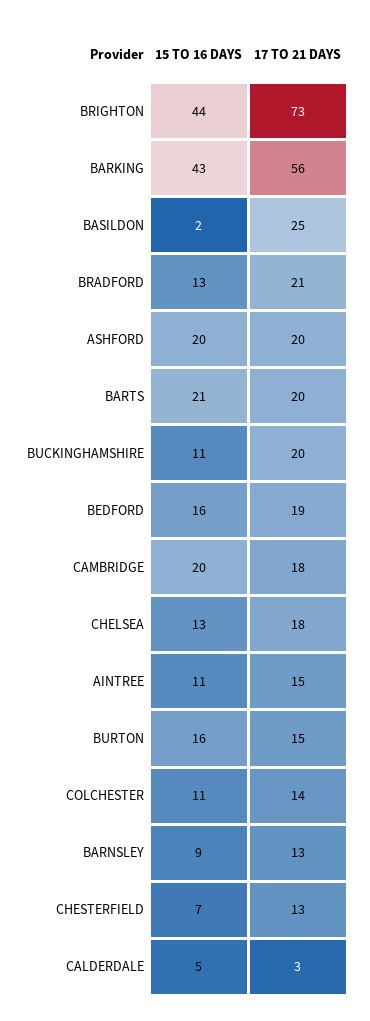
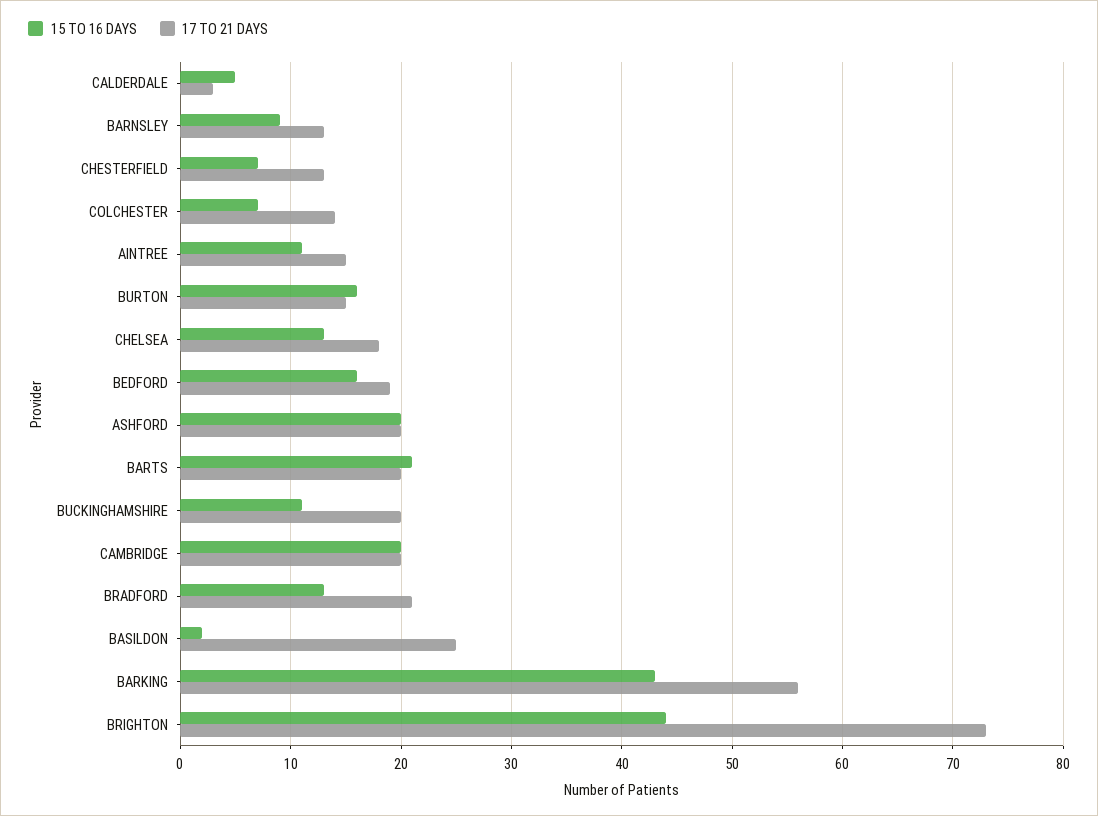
  {
    "15 TO 16 DAYS": {
      "BRIGHTON": 44,
      "BARKING": 43,
      "BASILDON": 2,
      "BRADFORD": 13,
      "ASHFORD": 20,
      "BARTS": 21,
      "BUCKINGHAMSHIRE": 11,
      "BEDFORD": 16,
      "CAMBRIDGE": 20,
      "CHELSEA": 13,
      "AINTREE": 11,
      "BURTON": 16,
-     "COLCHESTER": 11,
+     "COLCHESTER": 7,
      "BARNSLEY": 9,
      "CHESTERFIELD": 7,
      "CALDERDALE": 5
    },
    "17 TO 21 DAYS": {
      "BRIGHTON": 73,
      "BARKING": 56,
      "BASILDON": 25,
      "BRADFORD": 21,
      "ASHFORD": 20,
      "BARTS": 20,
      "BUCKINGHAMSHIRE": 20,
      "BEDFORD": 19,
-     "CAMBRIDGE": 18,
+     "CAMBRIDGE": 20,
      "CHELSEA": 18,
      "AINTREE": 15,
      "BURTON": 15,
      "COLCHESTER": 14,
      "BARNSLEY": 13,
      "CHESTERFIELD": 13,
      "CALDERDALE": 3
    }
  }

